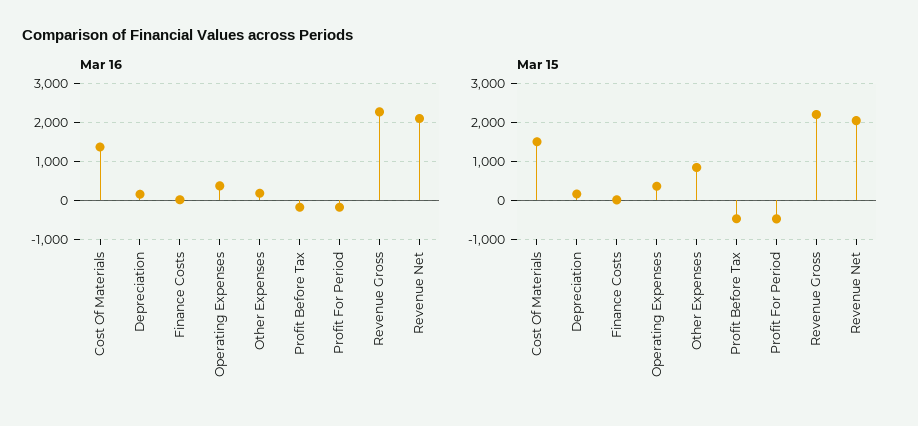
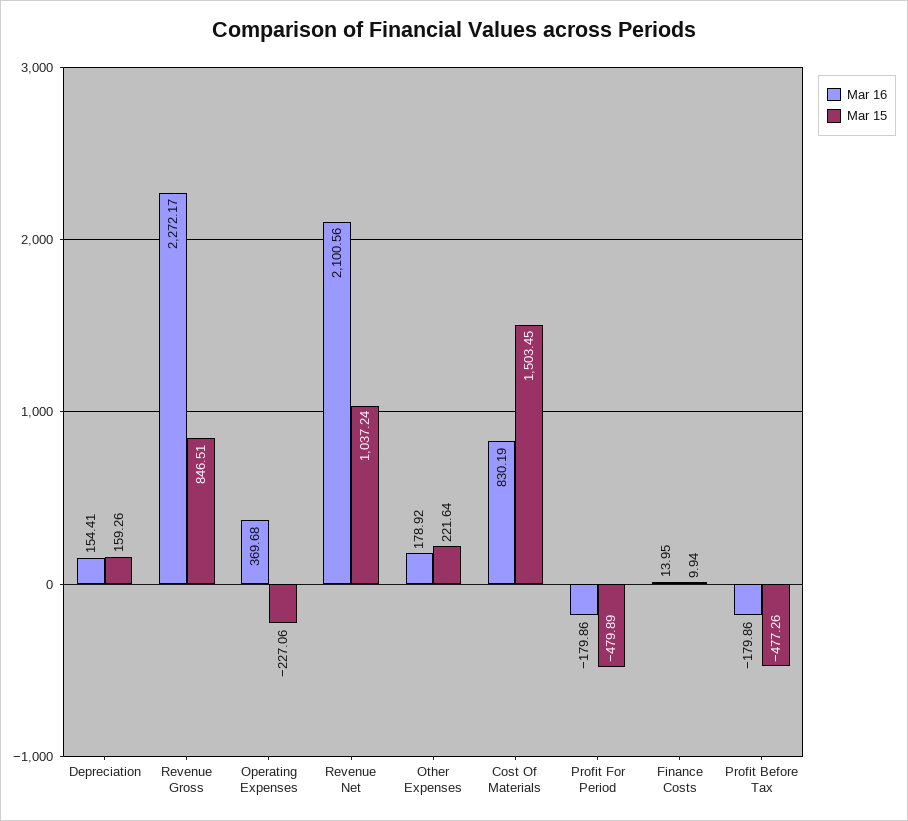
  {
    "Mar 16": {
-     "Cost Of Materials": 1400,
+     "Cost Of Materials": 830.19,
      "Depreciation": 154.41,
      "Finance Costs": 13.95,
      "Operating Expenses": 369.68,
      "Other Expenses": 178.92,
      "Profit Before Tax": -179.86,
      "Profit For Period": -179.86,
      "Revenue Gross": 2272.17,
      "Revenue Net": 2100.56
    },
    "Mar 15": {
      "Cost Of Materials": 1503.45,
      "Depreciation": 159.26,
      "Finance Costs": 9.94,
-     "Operating Expenses": 400,
+     "Operating Expenses": -227.06,
-     "Other Expenses": 800,
+     "Other Expenses": 221.64,
      "Profit Before Tax": -477.26,
      "Profit For Period": -479.89,
-     "Revenue Gross": 2200,
+     "Revenue Gross": 846.51,
-     "Revenue Net": 2000
+     "Revenue Net": 1037.24
    }
  }

